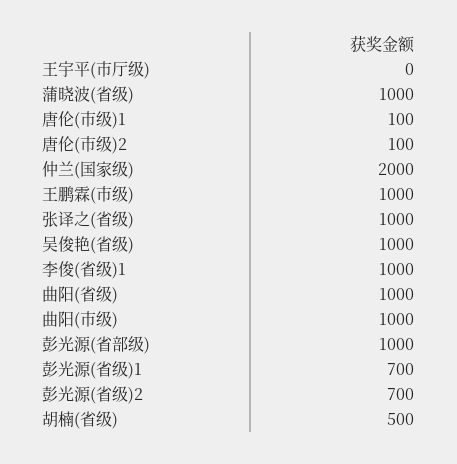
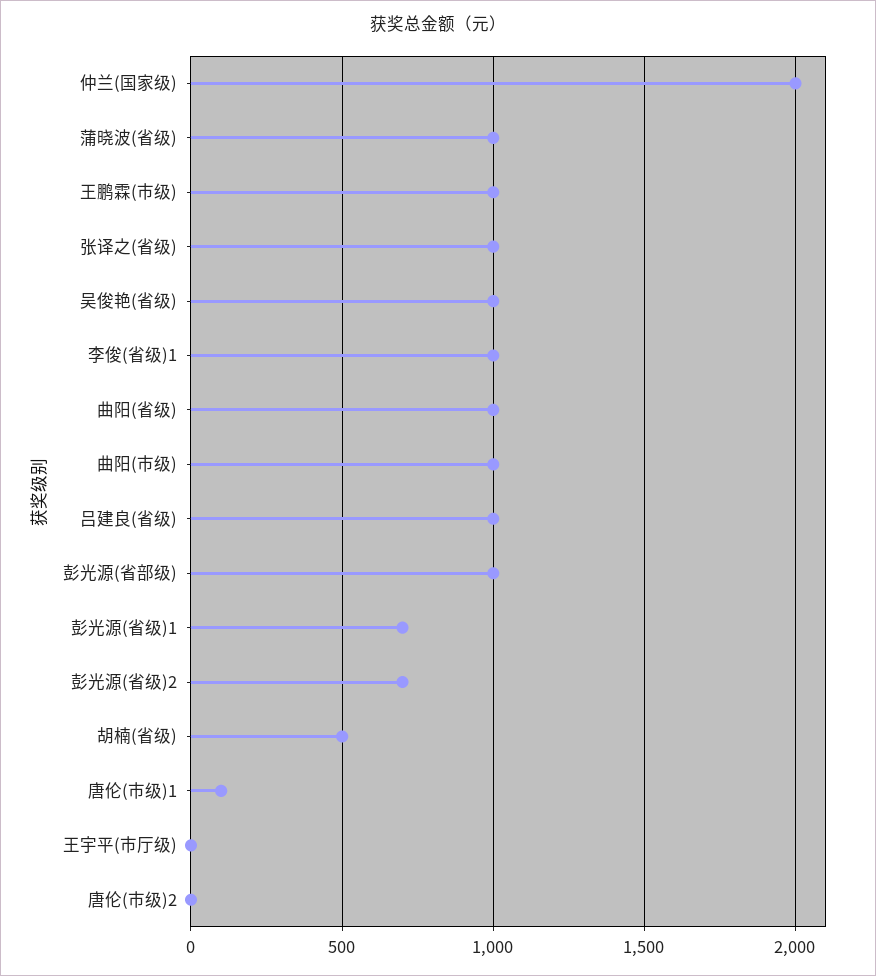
  {
    "王宇平(市厅级)": 0,
    "蒲晓波(省级)": 1000,
    "唐伦(市级)1": 100,
-   "唐伦(市级)2": 100,
+   "唐伦(市级)2": 0,
    "仲兰(国家级)": 2000,
    "王鹏霖(市级)": 1000,
    "张译之(省级)": 1000,
    "吴俊艳(省级)": 1000,
    "李俊(省级)1": 1000,
    "曲阳(省级)": 1000,
    "曲阳(市级)": 1000,
    "彭光源(省部级)": 1000,
    "彭光源(省级)1": 700,
    "彭光源(省级)2": 700,
-   "胡楠(省级)": 500
+   "胡楠(省级)": 500,
+   "吕建良(省级)": 1000
  }

